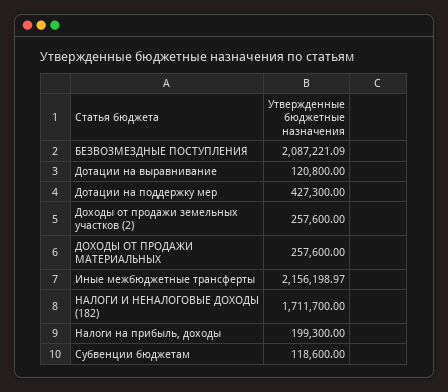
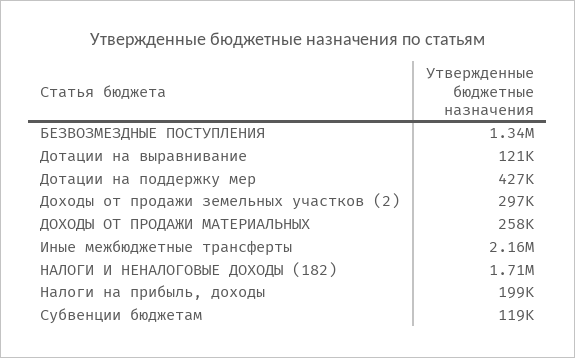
  {
-   "БЕЗВОЗМЕЗДНЫЕ ПОСТУПЛЕНИЯ": 2087221.09,
+   "БЕЗВОЗМЕЗДНЫЕ ПОСТУПЛЕНИЯ": 1340000,
    "Дотации на выравнивание": 120800,
    "Дотации на поддержку мер": 427300,
-   "Доходы от продажи земельных участков (2)": 257600,
+   "Доходы от продажи земельных участков (2)": 297000,
    "ДОХОДЫ ОТ ПРОДАЖИ МАТЕРИАЛЬНЫХ": 257600,
    "Иные межбюджетные трансферты": 2156198.97,
    "НАЛОГИ И НЕНАЛОГОВЫЕ ДОХОДЫ (182)": 1711700,
    "Налоги на прибыль, доходы": 199300,
    "Субвенции бюджетам": 118600
  }

